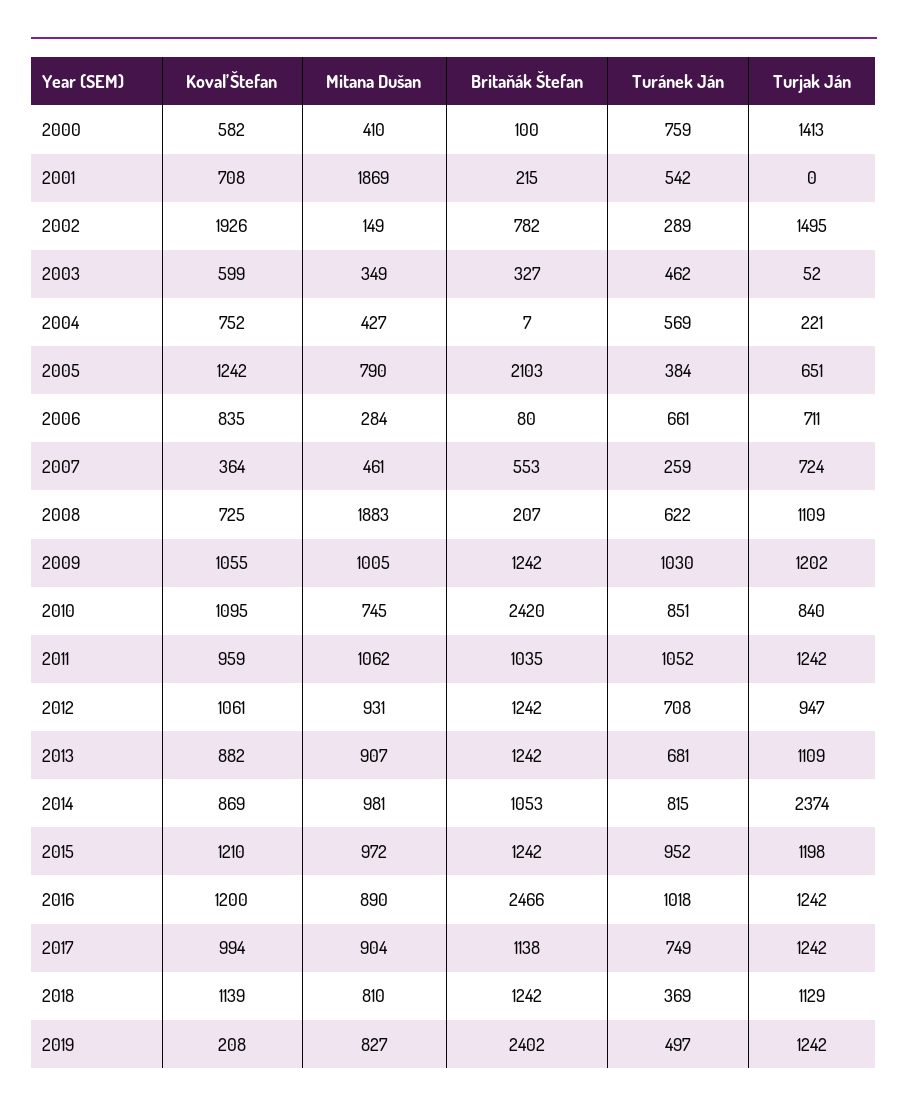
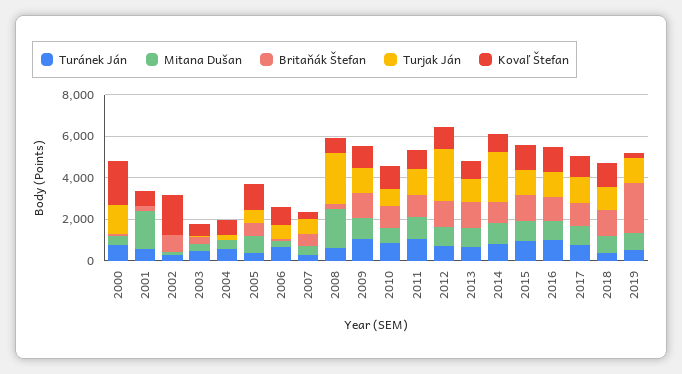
  {
    "Kovaľ Štefan": {
-     "2000": 582,
+     "2000": 2000,
      "2001": 708,
      "2002": 1926,
      "2003": 599,
      "2004": 752,
      "2005": 1242,
      "2006": 835,
      "2007": 364,
      "2008": 725,
      "2009": 1055,
      "2010": 1095,
      "2011": 959,
      "2012": 1061,
      "2013": 882,
      "2014": 869,
      "2015": 1210,
      "2016": 1200,
      "2017": 994,
      "2018": 1139,
      "2019": 208
    },
    "Mitana Dušan": {
      "2000": 410,
      "2001": 1869,
      "2002": 149,
      "2003": 349,
      "2004": 427,
      "2005": 790,
      "2006": 284,
      "2007": 461,
      "2008": 1883,
      "2009": 1005,
      "2010": 745,
      "2011": 1062,
      "2012": 931,
      "2013": 907,
      "2014": 981,
      "2015": 972,
      "2016": 890,
      "2017": 904,
      "2018": 810,
      "2019": 827
    },
    "Britaňák Štefan": {
      "2000": 100,
      "2001": 215,
      "2002": 782,
      "2003": 327,
      "2004": 7,
-     "2005": 2103,
+     "2005": 500,
      "2006": 80,
      "2007": 553,
      "2008": 207,
      "2009": 1242,
-     "2010": 2420,
+     "2010": 1000,
      "2011": 1035,
      "2012": 1242,
      "2013": 1242,
      "2014": 1053,
      "2015": 1242,
-     "2016": 2466,
+     "2016": 1000,
      "2017": 1138,
      "2018": 1242,
      "2019": 2402
    },
    "Turánek Ján": {
      "2000": 759,
      "2001": 542,
      "2002": 289,
      "2003": 462,
      "2004": 569,
      "2005": 384,
      "2006": 661,
      "2007": 259,
      "2008": 622,
      "2009": 1030,
      "2010": 851,
      "2011": 1052,
      "2012": 708,
      "2013": 681,
      "2014": 815,
      "2015": 952,
      "2016": 1018,
      "2017": 749,
      "2018": 369,
      "2019": 497
    },
    "Turjak Ján": {
      "2000": 1413,
      "2001": 0,
-     "2002": 1495,
+     "2002": 0,
      "2003": 52,
      "2004": 221,
      "2005": 651,
      "2006": 711,
      "2007": 724,
-     "2008": 1109,
+     "2008": 2500,
      "2009": 1202,
      "2010": 840,
      "2011": 1242,
-     "2012": 947,
+     "2012": 2500,
      "2013": 1109,
      "2014": 2374,
      "2015": 1198,
      "2016": 1242,
      "2017": 1242,
      "2018": 1129,
      "2019": 1242
    }
  }

